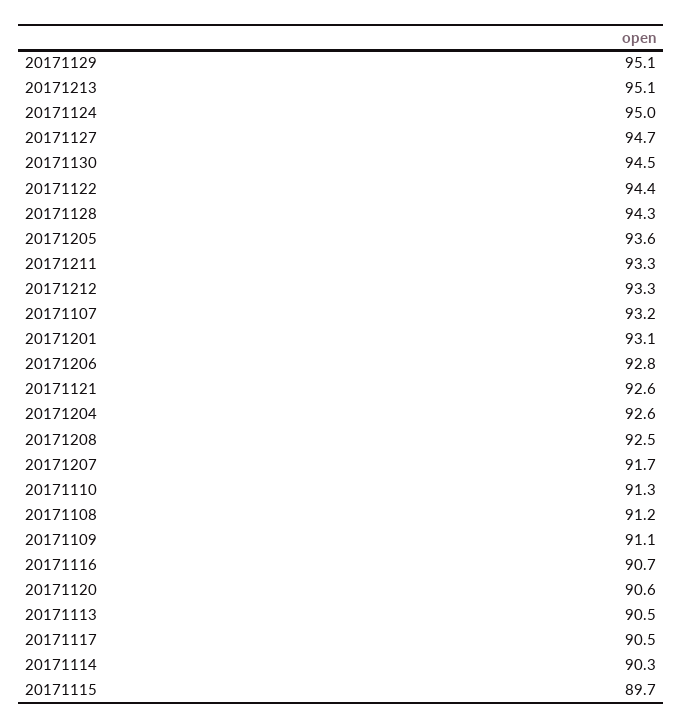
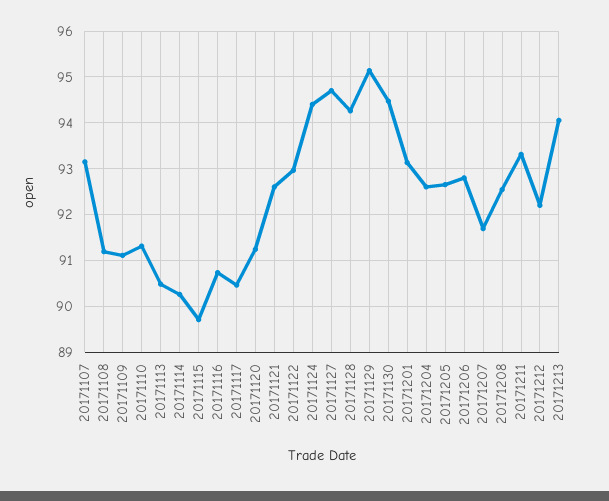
  {
    "20171129": 95.1,
-   "20171213": 95.1,
+   "20171213": 94,
-   "20171124": 95,
+   "20171124": 94.4,
    "20171127": 94.7,
    "20171130": 94.5,
-   "20171122": 94.4,
+   "20171122": 93,
    "20171128": 94.3,
-   "20171205": 93.6,
+   "20171205": 92.6,
    "20171211": 93.3,
-   "20171212": 93.3,
+   "20171212": 92.2,
    "20171107": 93.2,
    "20171201": 93.1,
    "20171206": 92.8,
    "20171121": 92.6,
    "20171204": 92.6,
    "20171208": 92.5,
    "20171207": 91.7,
    "20171110": 91.3,
    "20171108": 91.2,
    "20171109": 91.1,
    "20171116": 90.7,
-   "20171120": 90.6,
+   "20171120": 91.2,
    "20171113": 90.5,
    "20171117": 90.5,
    "20171114": 90.3,
    "20171115": 89.7
  }

